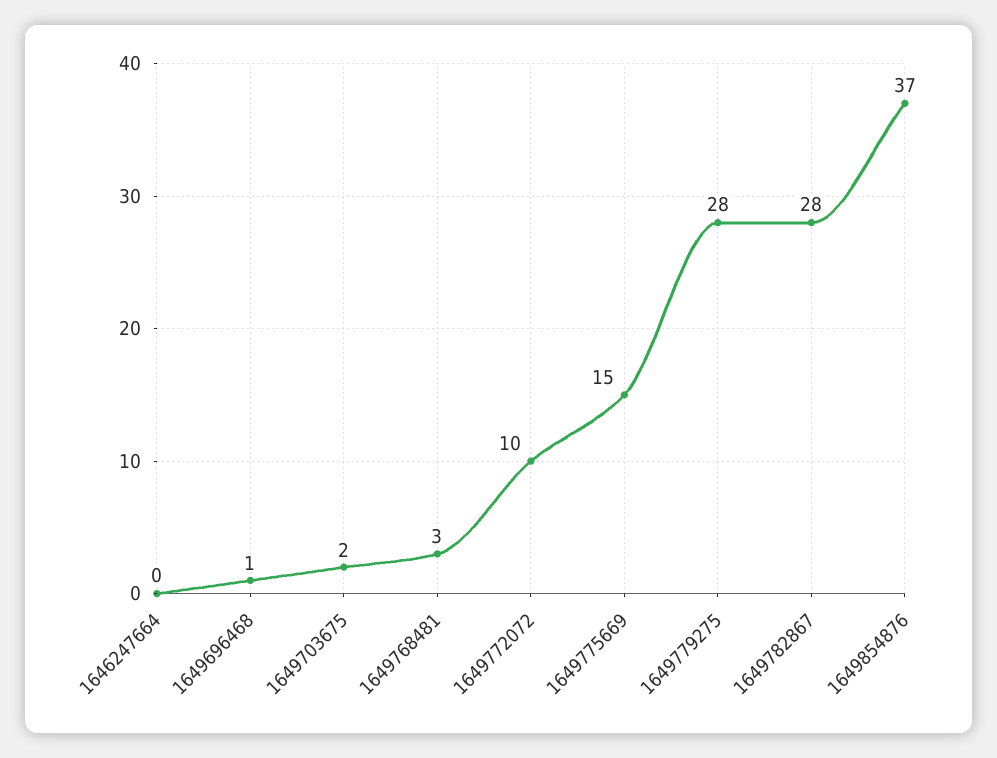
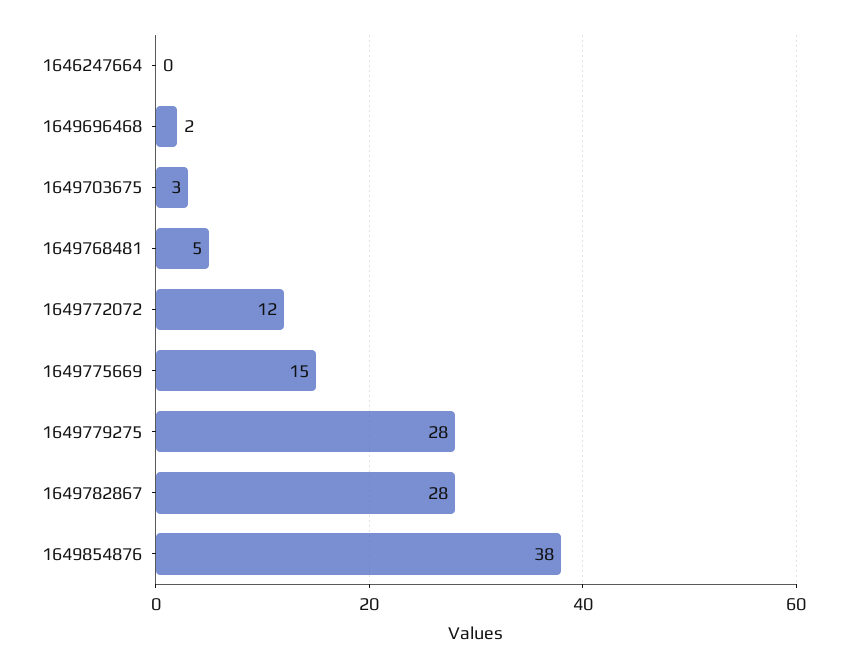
  {
    "1646247664": 0,
-   "1649696468": 1,
+   "1649696468": 2,
-   "1649703675": 2,
+   "1649703675": 3,
-   "1649768481": 3,
+   "1649768481": 5,
-   "1649772072": 10,
+   "1649772072": 12,
    "1649775669": 15,
    "1649779275": 28,
    "1649782867": 28,
-   "1649854876": 37
+   "1649854876": 38
  }

